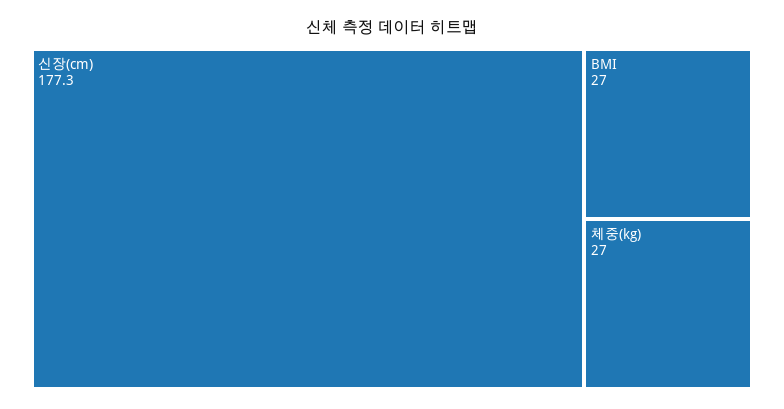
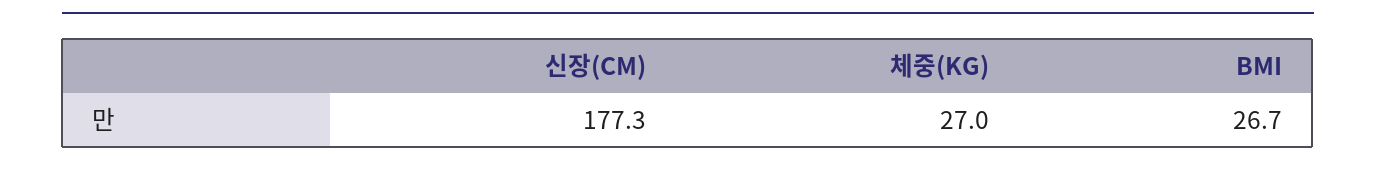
  {
    "신장(cm)": 177.3,
-   "BMI": 27,
+   "BMI": 26.7,
    "체중(kg)": 27
  }

